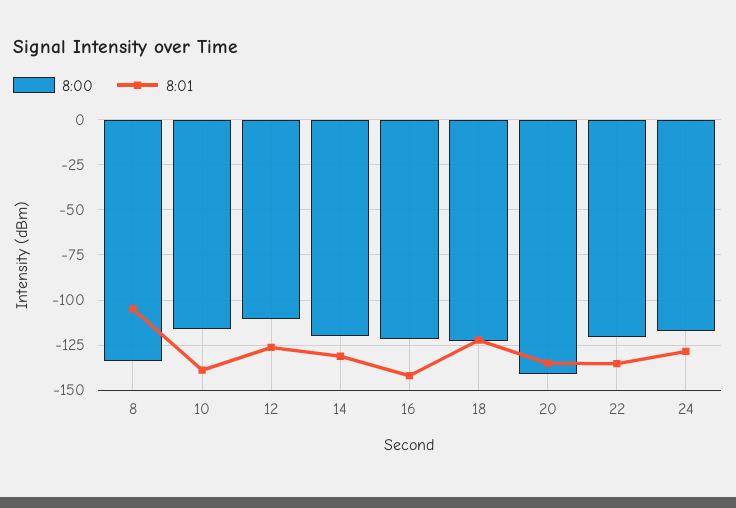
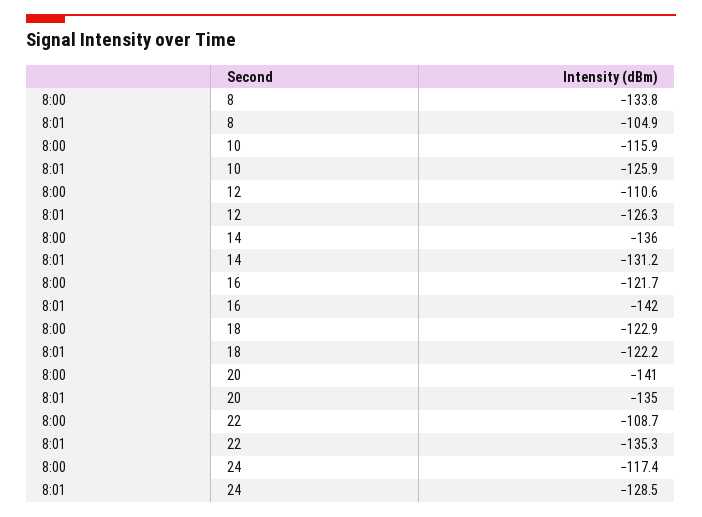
  {
    "8:00": {
      "8": -133.8,
      "10": -115.9,
      "12": -110.6,
-     "14": -120,
+     "14": -136,
      "16": -121.7,
      "18": -122.9,
      "20": -141,
-     "22": -120,
+     "22": -108.7,
      "24": -117.4
    },
    "8:01": {
      "8": -104.9,
-     "10": -140,
+     "10": -125.9,
      "12": -126.3,
      "14": -131.2,
      "16": -142,
      "18": -122.2,
      "20": -135,
      "22": -135.3,
      "24": -128.5
    }
  }

